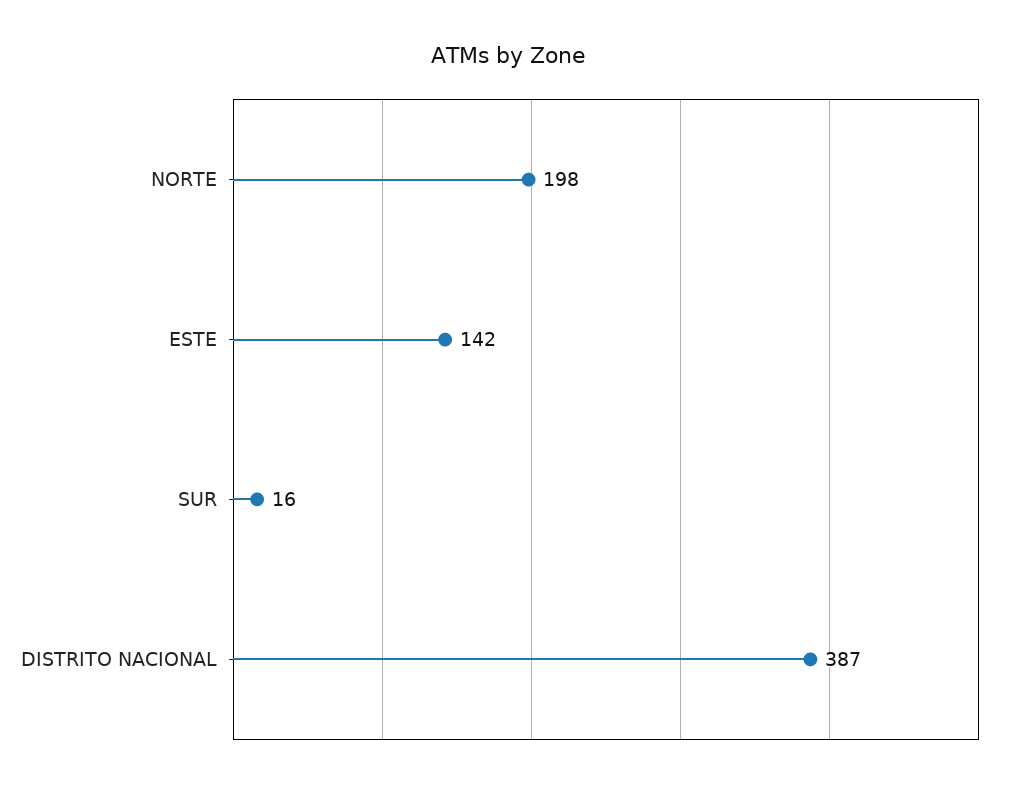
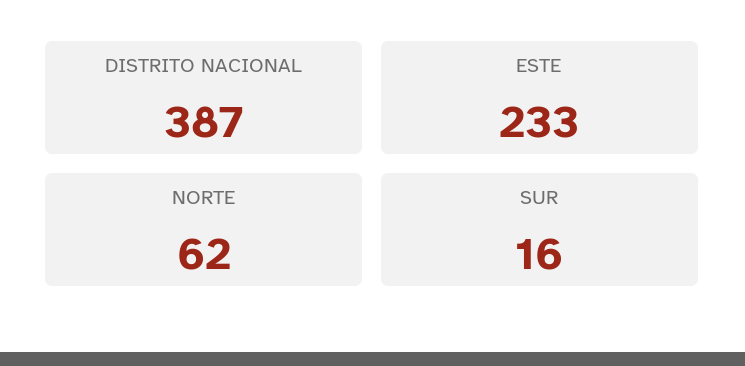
  {
-   "NORTE": 198,
+   "NORTE": 62,
-   "ESTE": 142,
+   "ESTE": 233,
    "SUR": 16,
    "DISTRITO NACIONAL": 387
  }

